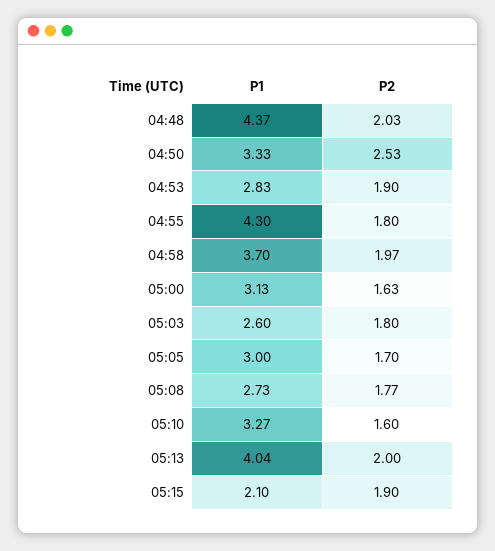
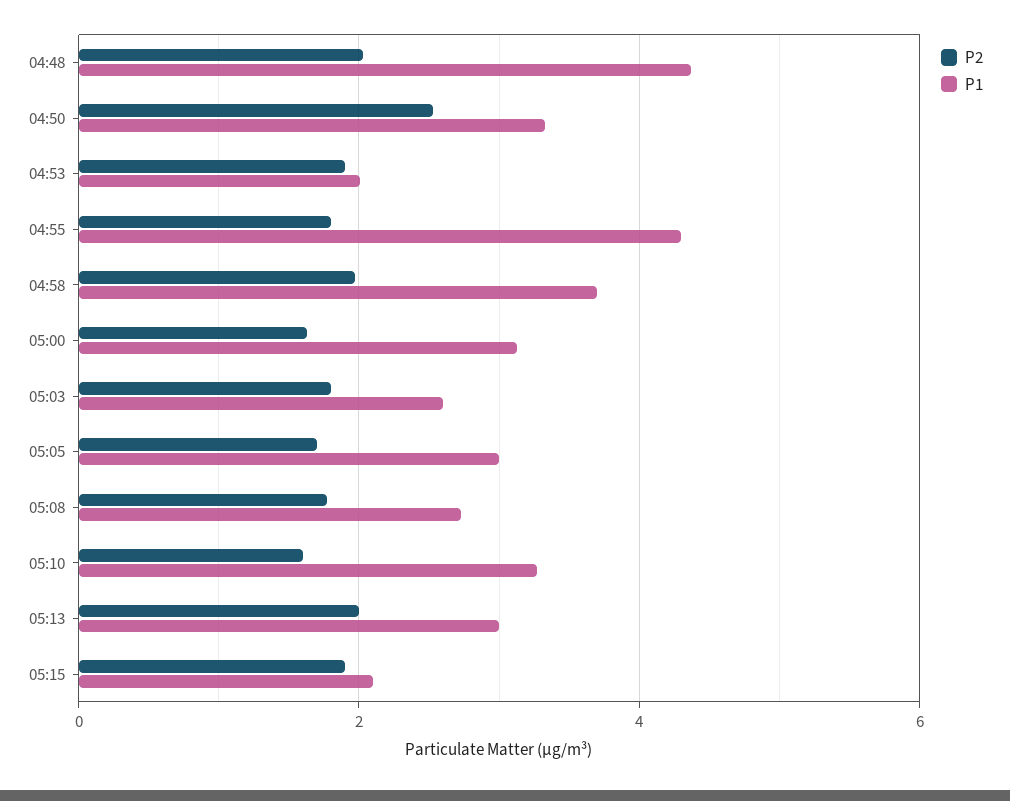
  {
    "P1": {
      "04:48": 4.37,
      "04:50": 3.33,
-     "04:53": 2.83,
+     "04:53": 2,
      "04:55": 4.3,
      "04:58": 3.7,
      "05:00": 3.13,
      "05:03": 2.6,
      "05:05": 3,
      "05:08": 2.73,
      "05:10": 3.27,
-     "05:13": 4.04,
+     "05:13": 3,
      "05:15": 2.1
    },
    "P2": {
      "04:48": 2.03,
      "04:50": 2.53,
      "04:53": 1.9,
      "04:55": 1.8,
      "04:58": 1.97,
      "05:00": 1.63,
      "05:03": 1.8,
      "05:05": 1.7,
      "05:08": 1.77,
      "05:10": 1.6,
      "05:13": 2,
      "05:15": 1.9
    }
  }

